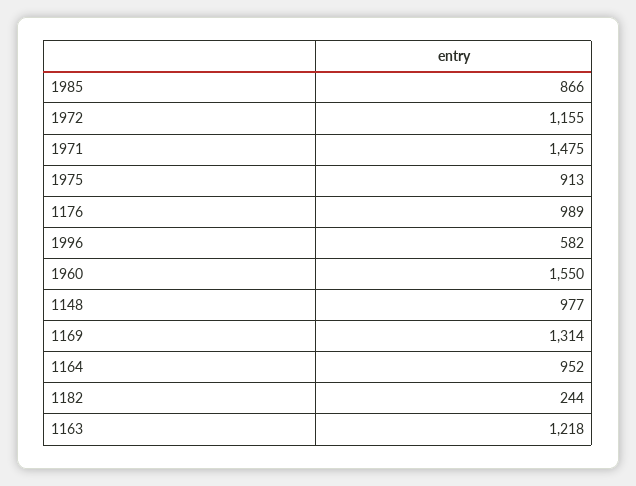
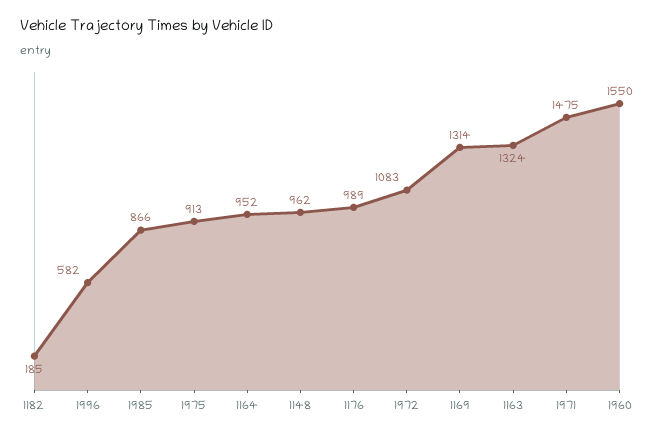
  {
    "1985": 866,
-   "1972": 1155,
+   "1972": 1083,
    "1971": 1475,
    "1975": 913,
    "1176": 989,
    "1996": 582,
    "1960": 1550,
-   "1148": 977,
+   "1148": 962,
    "1169": 1314,
    "1164": 952,
-   "1182": 244,
+   "1182": 185,
-   "1163": 1218
+   "1163": 1324
  }

